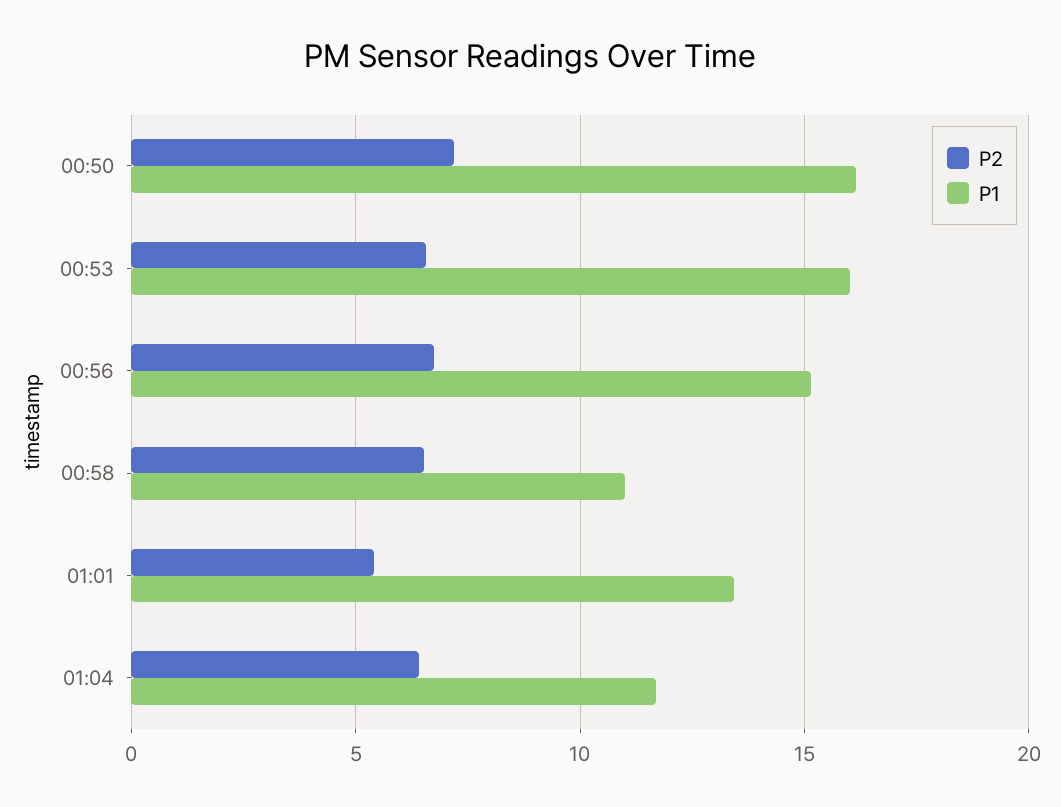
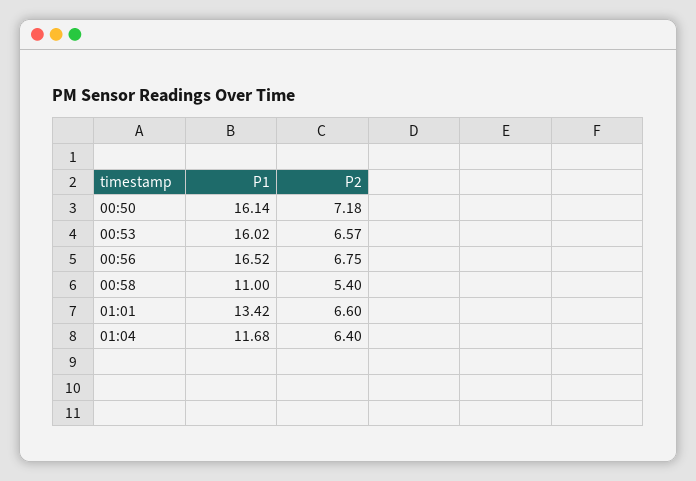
  {
    "P2": {
      "00:50": 7.18,
      "00:53": 6.57,
      "00:56": 6.75,
-     "00:58": 6.5,
+     "00:58": 5.4,
-     "01:01": 5.5,
+     "01:01": 6.6,
      "01:04": 6.4
    },
    "P1": {
      "00:50": 16.14,
      "00:53": 16.02,
-     "00:56": 15,
+     "00:56": 16.52,
      "00:58": 11,
      "01:01": 13.42,
      "01:04": 11.68
    }
  }

